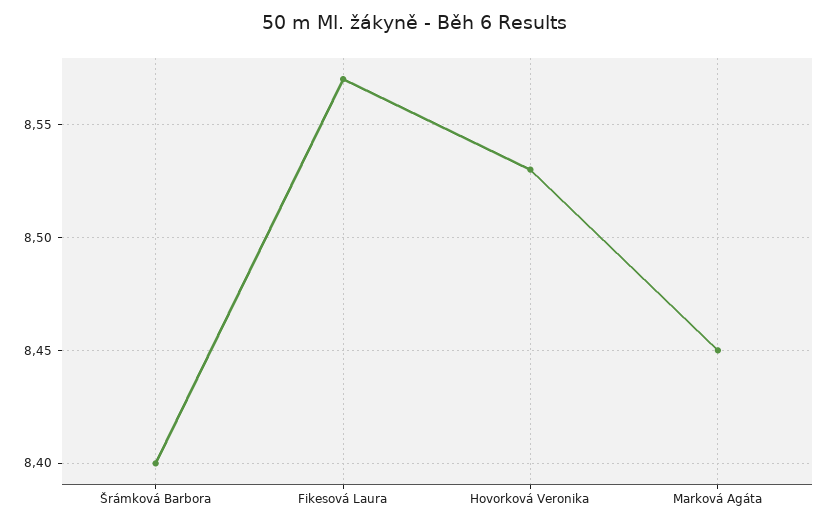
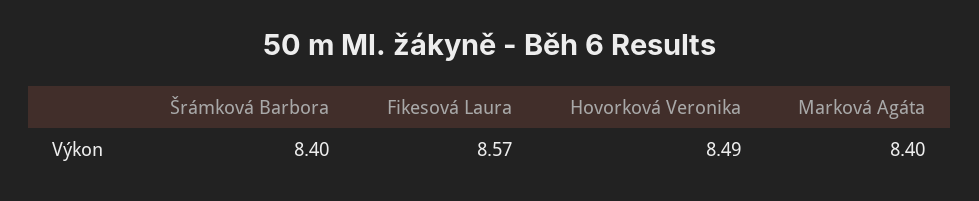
  {
    "Šrámková Barbora": 8.4,
    "Fikesová Laura": 8.57,
-   "Hovorková Veronika": 8.53,
+   "Hovorková Veronika": 8.49,
-   "Marková Agáta": 8.45
+   "Marková Agáta": 8.4
  }

